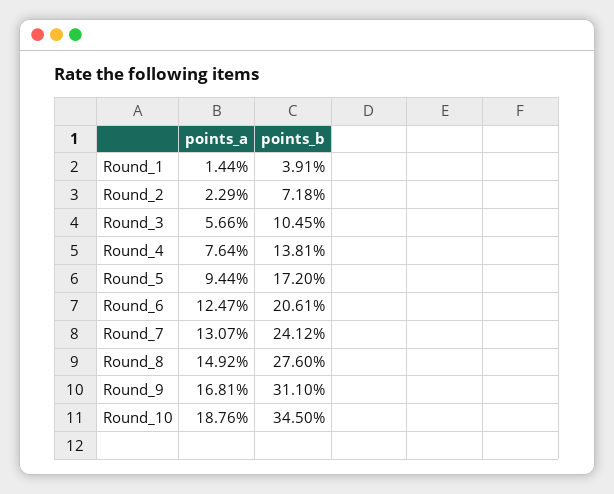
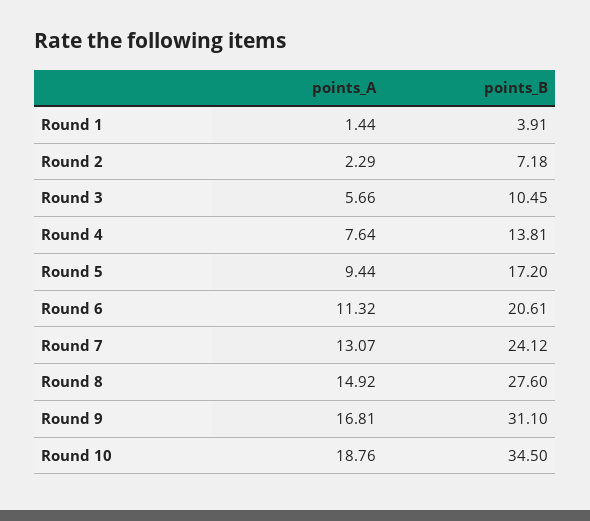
  {
    "points_a": {
      "Round_1": 1.44,
      "Round_2": 2.29,
      "Round_3": 5.66,
      "Round_4": 7.64,
      "Round_5": 9.44,
-     "Round_6": 12.47,
+     "Round_6": 11.32,
      "Round_7": 13.07,
      "Round_8": 14.92,
      "Round_9": 16.81,
      "Round_10": 18.76
    },
    "points_b": {
      "Round_1": 3.91,
      "Round_2": 7.18,
      "Round_3": 10.45,
      "Round_4": 13.81,
      "Round_5": 17.2,
      "Round_6": 20.61,
      "Round_7": 24.12,
      "Round_8": 27.6,
      "Round_9": 31.1,
      "Round_10": 34.5
    }
  }

